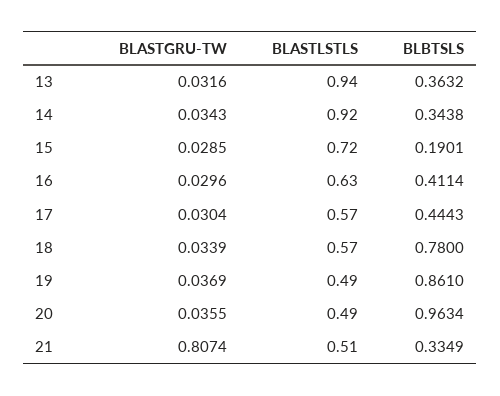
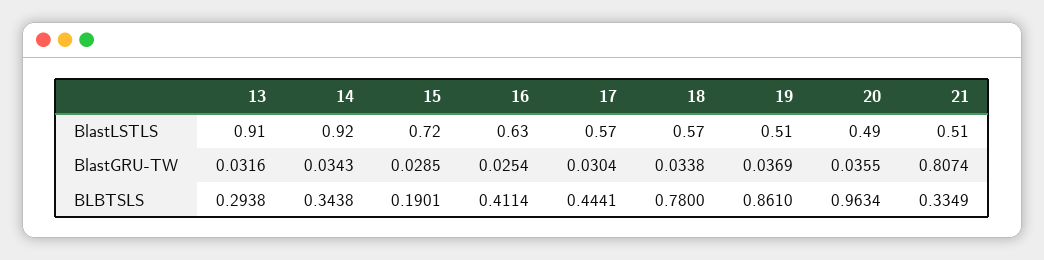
  {
    "BLASTGRU-TW": {
      "13": 0.0316,
      "14": 0.0343,
      "15": 0.0285,
-     "16": 0.0296,
+     "16": 0.0254,
      "17": 0.0304,
-     "18": 0.0339,
+     "18": 0.0338,
      "19": 0.0369,
      "20": 0.0355,
      "21": 0.8074
    },
    "BLASTLSTLS": {
-     "13": 0.94,
+     "13": 0.91,
      "14": 0.92,
      "15": 0.72,
      "16": 0.63,
      "17": 0.57,
      "18": 0.57,
-     "19": 0.49,
+     "19": 0.51,
      "20": 0.49,
      "21": 0.51
    },
    "BLBTSLS": {
-     "13": 0.3632,
+     "13": 0.2938,
      "14": 0.3438,
      "15": 0.1901,
      "16": 0.4114,
-     "17": 0.4443,
+     "17": 0.4441,
      "18": 0.78,
      "19": 0.861,
      "20": 0.9634,
      "21": 0.3349
    }
  }

